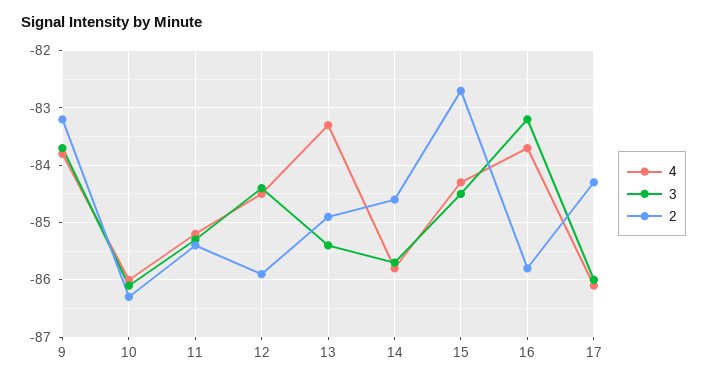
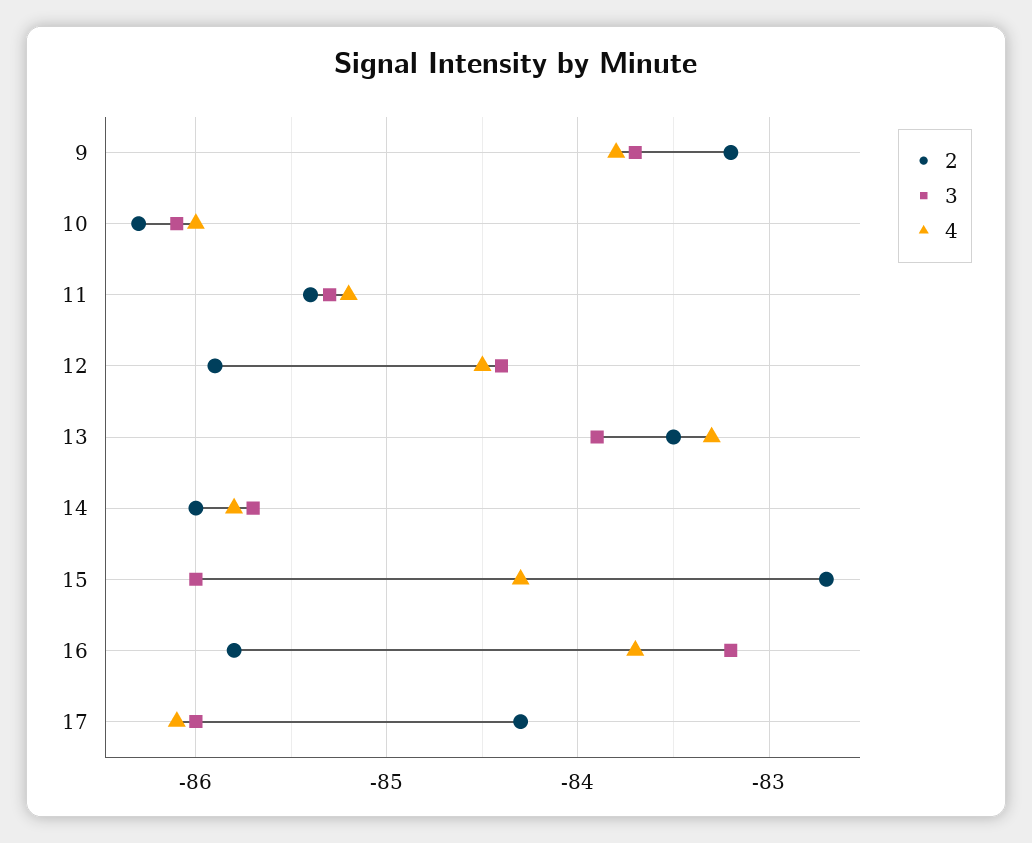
  {
    "4": {
      "9": -83.8,
      "10": -86,
      "11": -85.2,
      "12": -84.5,
      "13": -83.3,
      "14": -85.8,
      "15": -84.3,
      "16": -83.7,
      "17": -86.1
    },
    "3": {
      "9": -83.7,
      "10": -86.1,
      "11": -85.3,
      "12": -84.4,
-     "13": -85.5,
+     "13": -83.9,
      "14": -85.7,
-     "15": -84.5,
+     "15": -86,
      "16": -83.2,
      "17": -86
    },
    "2": {
      "9": -83.2,
      "10": -86.3,
      "11": -85.4,
      "12": -85.9,
-     "13": -85,
+     "13": -83.5,
-     "14": -84.5,
+     "14": -86,
      "15": -82.7,
      "16": -85.8,
      "17": -84.3
    }
  }

